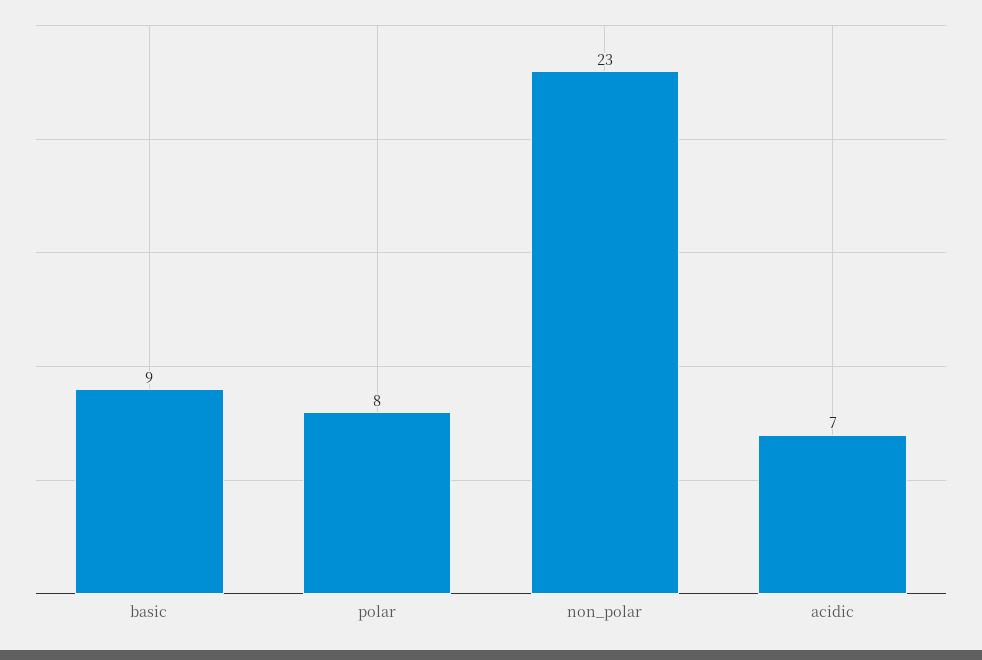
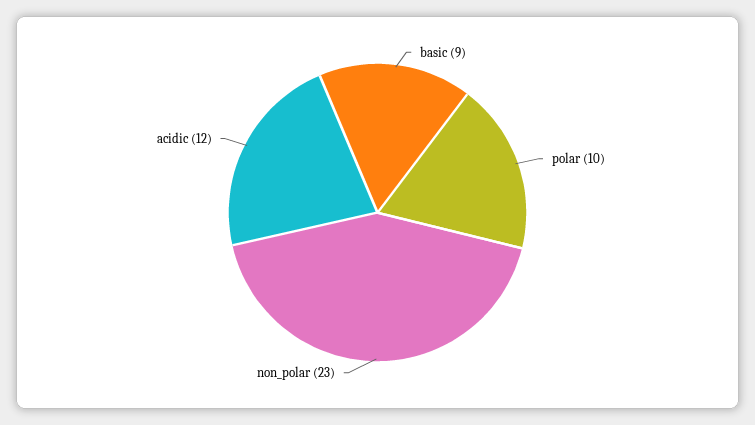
  {
    "basic": 9,
-   "polar": 8,
+   "polar": 10,
    "non_polar": 23,
-   "acidic": 7
+   "acidic": 12
  }

